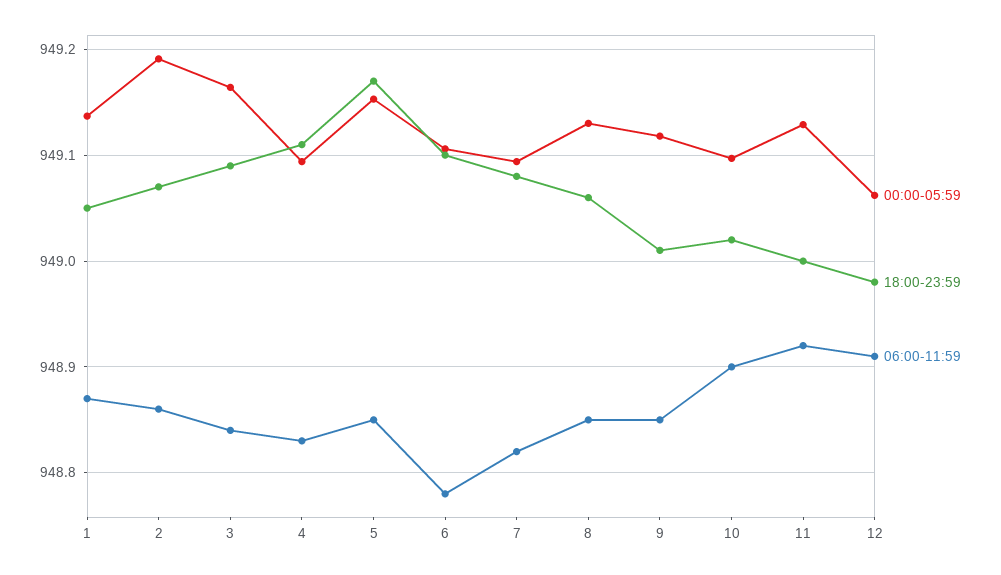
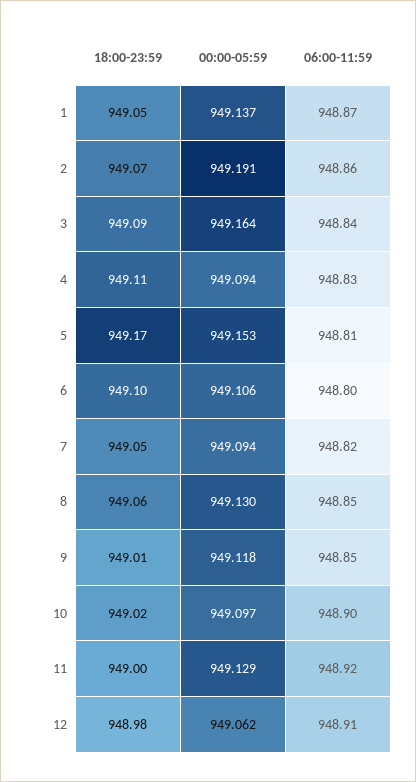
  {
    "00:00-05:59": {
      "1": 949.137,
      "2": 949.191,
      "3": 949.164,
      "4": 949.094,
      "5": 949.153,
      "6": 949.106,
      "7": 949.094,
      "8": 949.13,
      "9": 949.118,
      "10": 949.097,
      "11": 949.129,
      "12": 949.062
    },
    "18:00-23:59": {
      "1": 949.05,
      "2": 949.07,
      "3": 949.09,
      "4": 949.11,
      "5": 949.17,
      "6": 949.1,
-     "7": 949.08,
+     "7": 949.05,
      "8": 949.06,
      "9": 949.01,
      "10": 949.02,
      "11": 949,
      "12": 948.98
    },
    "06:00-11:59": {
      "1": 948.87,
      "2": 948.86,
      "3": 948.84,
      "4": 948.83,
-     "5": 948.85,
+     "5": 948.81,
-     "6": 948.78,
+     "6": 948.8,
      "7": 948.82,
      "8": 948.85,
      "9": 948.85,
      "10": 948.9,
      "11": 948.92,
      "12": 948.91
    }
  }

